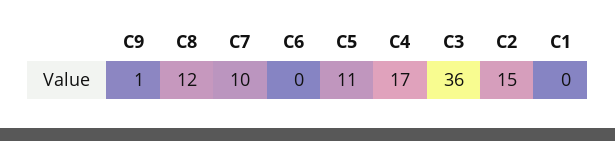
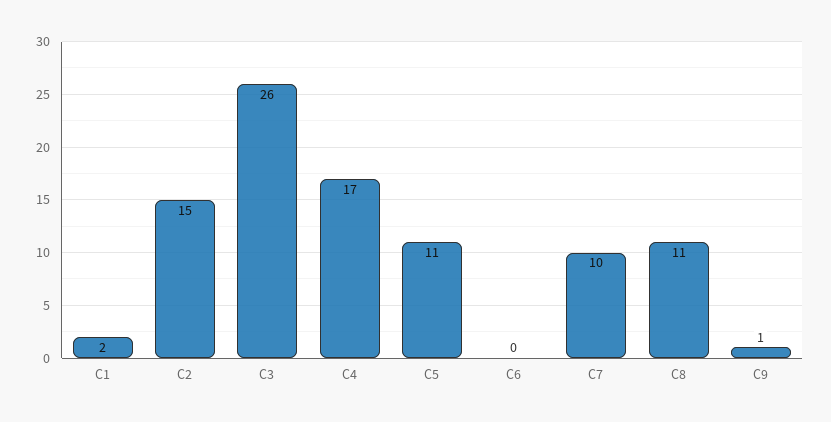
  {
    "C9": 1,
-   "C8": 12,
+   "C8": 11,
    "C7": 10,
    "C6": 0,
    "C5": 11,
    "C4": 17,
-   "C3": 36,
+   "C3": 26,
    "C2": 15,
-   "C1": 0
+   "C1": 2
  }

